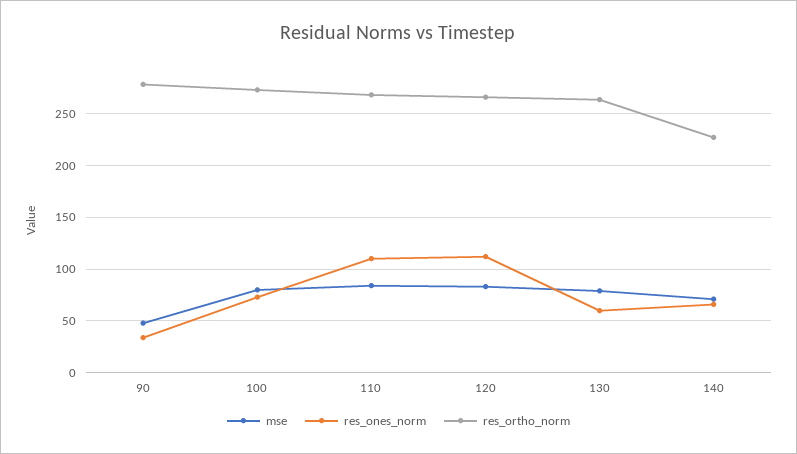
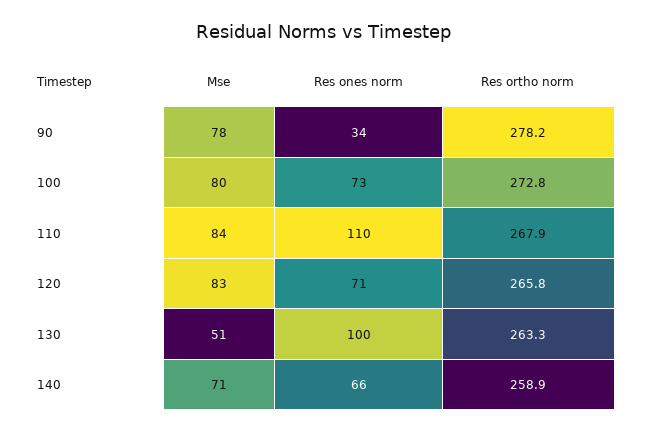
  {
    "mse": {
-     "90": 50,
+     "90": 78,
      "100": 80,
      "110": 84,
      "120": 83,
-     "130": 80,
+     "130": 51,
      "140": 71
    },
    "res_ones_norm": {
      "90": 34,
      "100": 73,
      "110": 110,
-     "120": 110,
+     "120": 71,
-     "130": 60,
+     "130": 100,
      "140": 66
    },
    "res_ortho_norm": {
      "90": 278.2,
      "100": 272.8,
      "110": 267.9,
      "120": 265.8,
      "130": 263.3,
-     "140": 230
+     "140": 258.9
    }
  }

